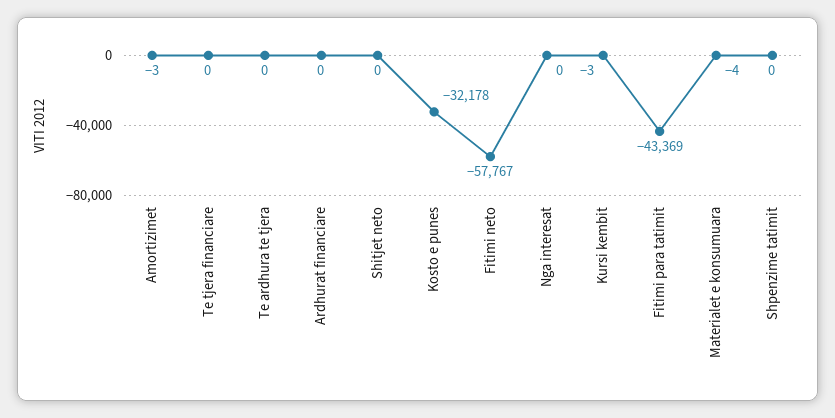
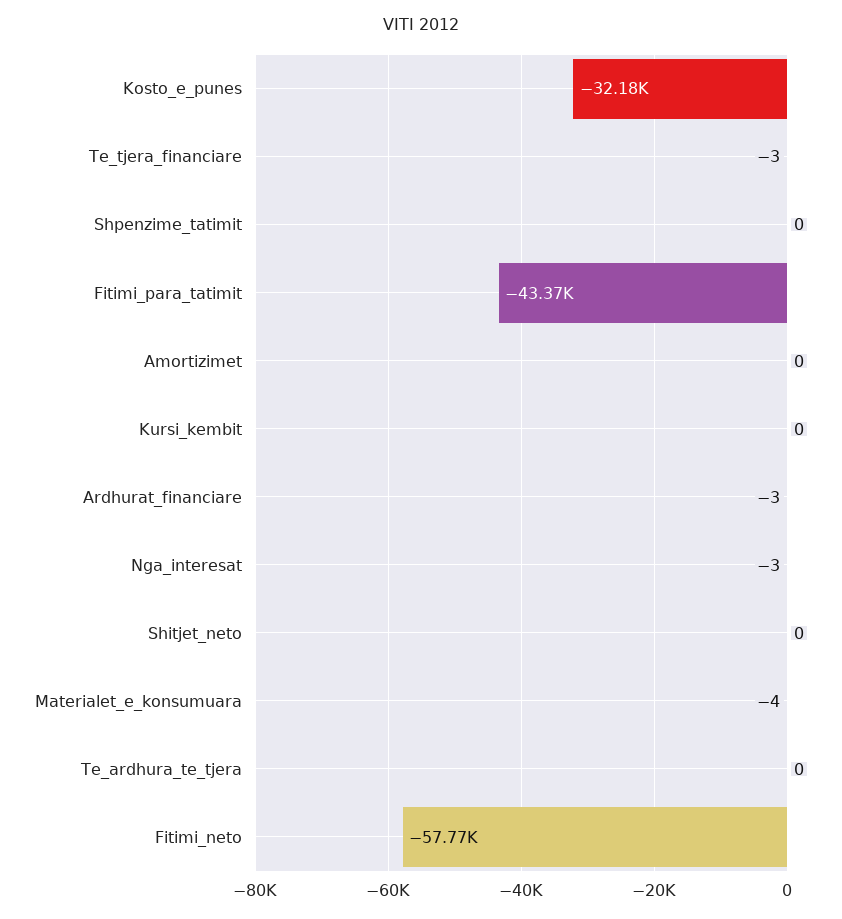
  {
-   "Amortizimet": -3,
+   "Amortizimet": 0,
-   "Te tjera financiare": 0,
+   "Te tjera financiare": -3,
    "Te ardhura te tjera": 0,
-   "Ardhurat financiare": 0,
+   "Ardhurat financiare": -3,
    "Shitjet neto": 0,
    "Kosto e punes": -32178,
    "Fitimi neto": -57767,
-   "Nga interesat": 0,
+   "Nga interesat": -3,
-   "Kursi kembit": -3,
+   "Kursi kembit": 0,
    "Fitimi para tatimit": -43369,
    "Materialet e konsumuara": -4,
    "Shpenzime tatimit": 0
  }

